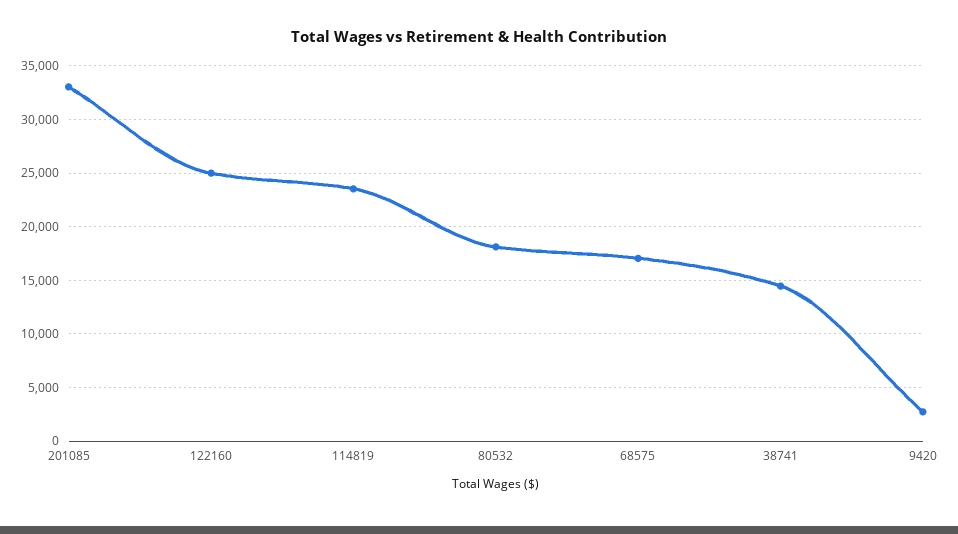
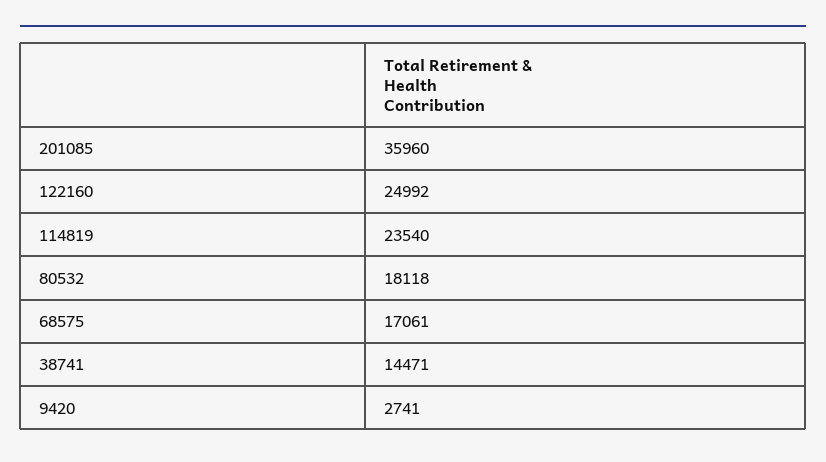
  {
-   "201085": 33000,
+   "201085": 35960,
    "122160": 24992,
    "114819": 23540,
    "80532": 18118,
    "68575": 17061,
    "38741": 14471,
    "9420": 2741
  }

